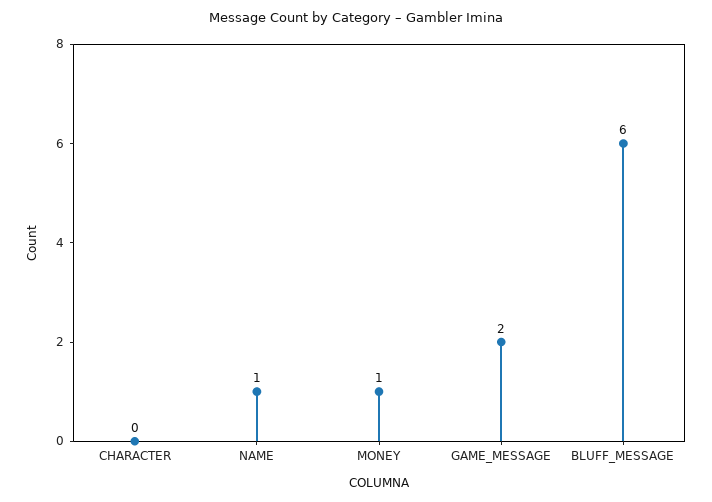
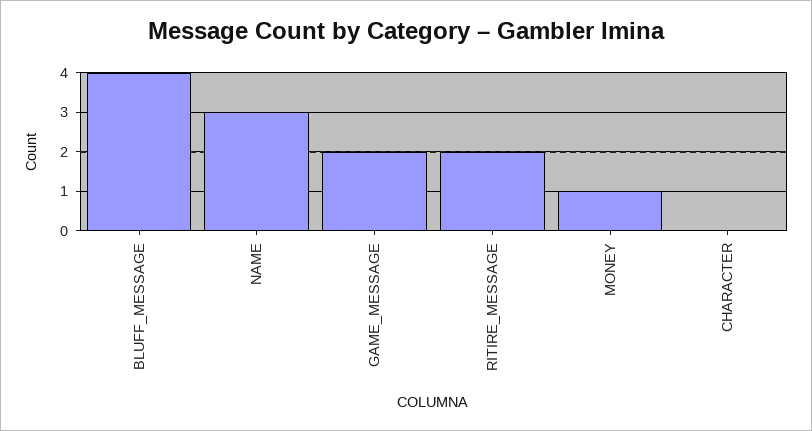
  {
    "CHARACTER": 0,
-   "NAME": 1,
+   "NAME": 3,
    "MONEY": 1,
    "GAME_MESSAGE": 2,
-   "BLUFF_MESSAGE": 6
+   "BLUFF_MESSAGE": 4,
+   "RITIRE_MESSAGE": 2
  }

